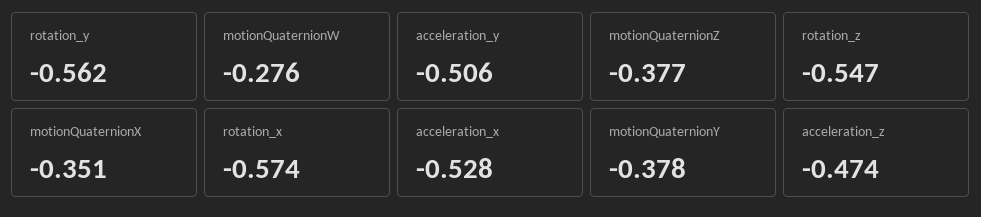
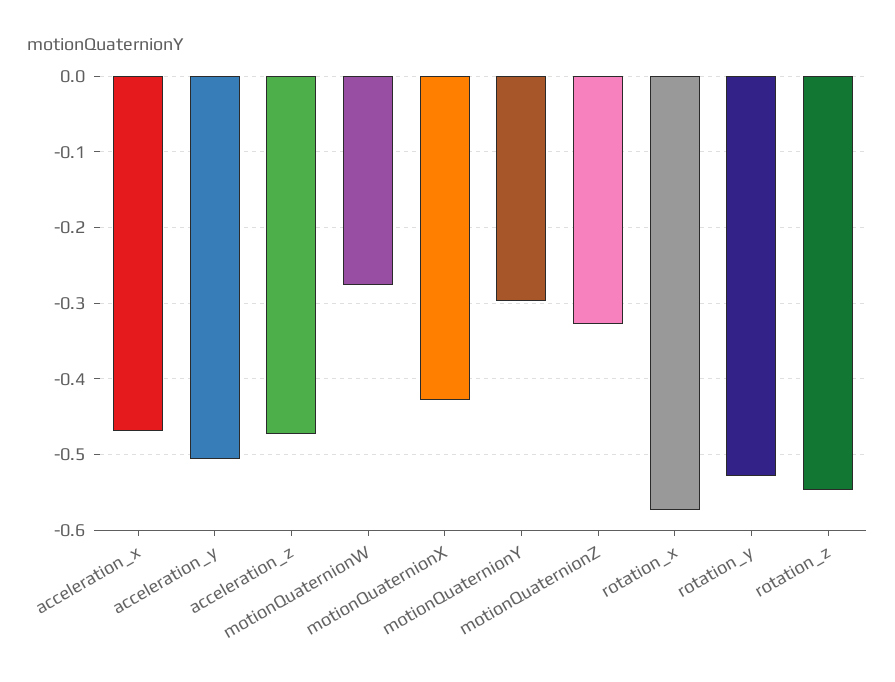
  {
-   "rotation_y": -0.562,
+   "rotation_y": -0.53,
    "motionQuaternionW": -0.276,
    "acceleration_y": -0.506,
-   "motionQuaternionZ": -0.377,
+   "motionQuaternionZ": -0.33,
    "rotation_z": -0.547,
-   "motionQuaternionX": -0.351,
+   "motionQuaternionX": -0.43,
    "rotation_x": -0.574,
-   "acceleration_x": -0.528,
+   "acceleration_x": -0.47,
-   "motionQuaternionY": -0.378,
+   "motionQuaternionY": -0.3,
    "acceleration_z": -0.474
  }

